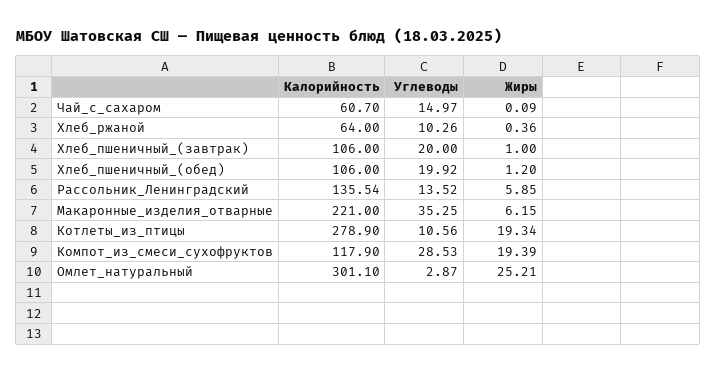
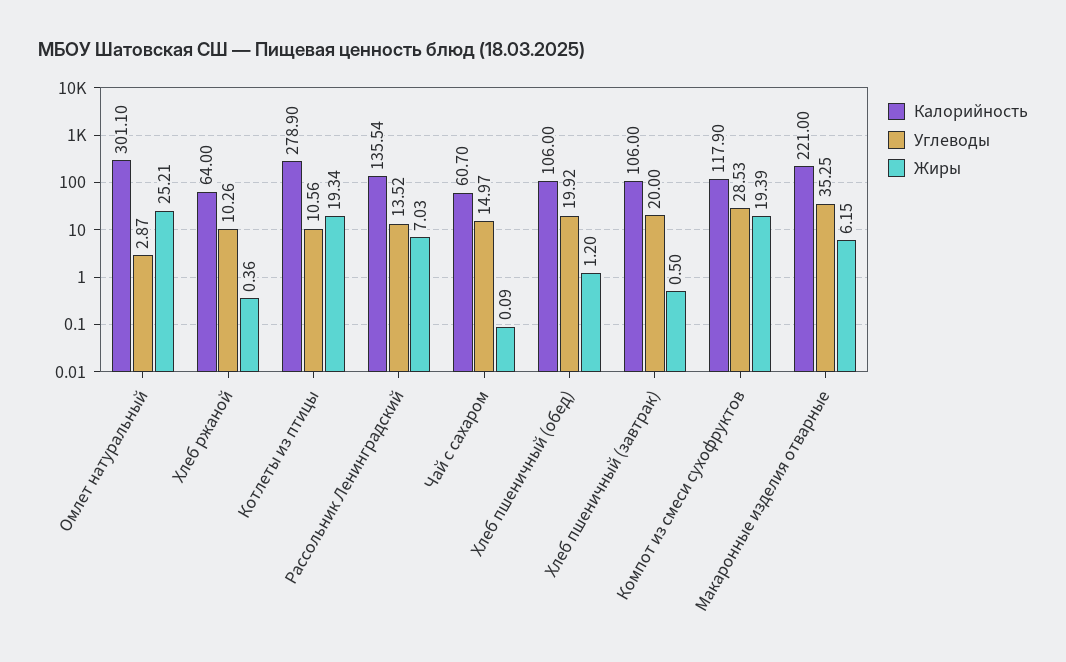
  {
    "Калорийность": {
      "Чай_с_сахаром": 60.7,
      "Хлеб_ржаной": 64,
      "Хлеб_пшеничный_(завтрак)": 106,
      "Хлеб_пшеничный_(обед)": 106,
      "Рассольник_Ленинградский": 135.54,
      "Макаронные_изделия_отварные": 221,
      "Котлеты_из_птицы": 278.9,
      "Компот_из_смеси_сухофруктов": 117.9,
      "Омлет_натуральный": 301.1
    },
    "Углеводы": {
      "Чай_с_сахаром": 14.97,
      "Хлеб_ржаной": 10.26,
      "Хлеб_пшеничный_(завтрак)": 20,
      "Хлеб_пшеничный_(обед)": 19.92,
      "Рассольник_Ленинградский": 13.52,
      "Макаронные_изделия_отварные": 35.25,
      "Котлеты_из_птицы": 10.56,
      "Компот_из_смеси_сухофруктов": 28.53,
      "Омлет_натуральный": 2.87
    },
    "Жиры": {
      "Чай_с_сахаром": 0.09,
      "Хлеб_ржаной": 0.36,
-     "Хлеб_пшеничный_(завтрак)": 1,
+     "Хлеб_пшеничный_(завтрак)": 0.5,
      "Хлеб_пшеничный_(обед)": 1.2,
-     "Рассольник_Ленинградский": 5.85,
+     "Рассольник_Ленинградский": 7.03,
      "Макаронные_изделия_отварные": 6.15,
      "Котлеты_из_птицы": 19.34,
      "Компот_из_смеси_сухофруктов": 19.39,
      "Омлет_натуральный": 25.21
    }
  }

